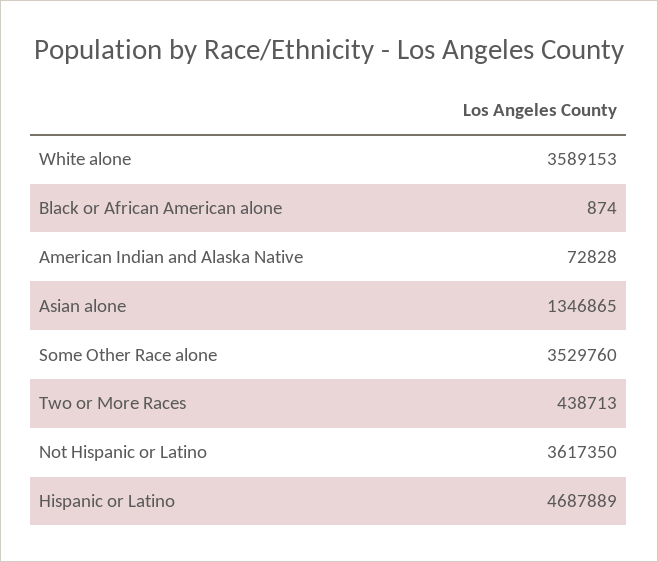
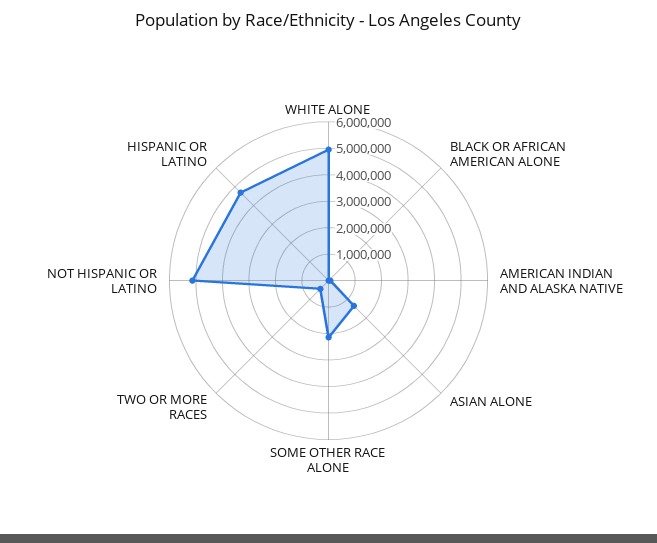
  {
-   "White alone": 3589153,
+   "White alone": 5000000,
    "Black or African American alone": 874,
    "American Indian and Alaska Native": 72828,
    "Asian alone": 1346865,
-   "Some Other Race alone": 3529760,
+   "Some Other Race alone": 2000000,
    "Two or More Races": 438713,
-   "Not Hispanic or Latino": 3617350,
+   "Not Hispanic or Latino": 5000000,
    "Hispanic or Latino": 4687889
  }

